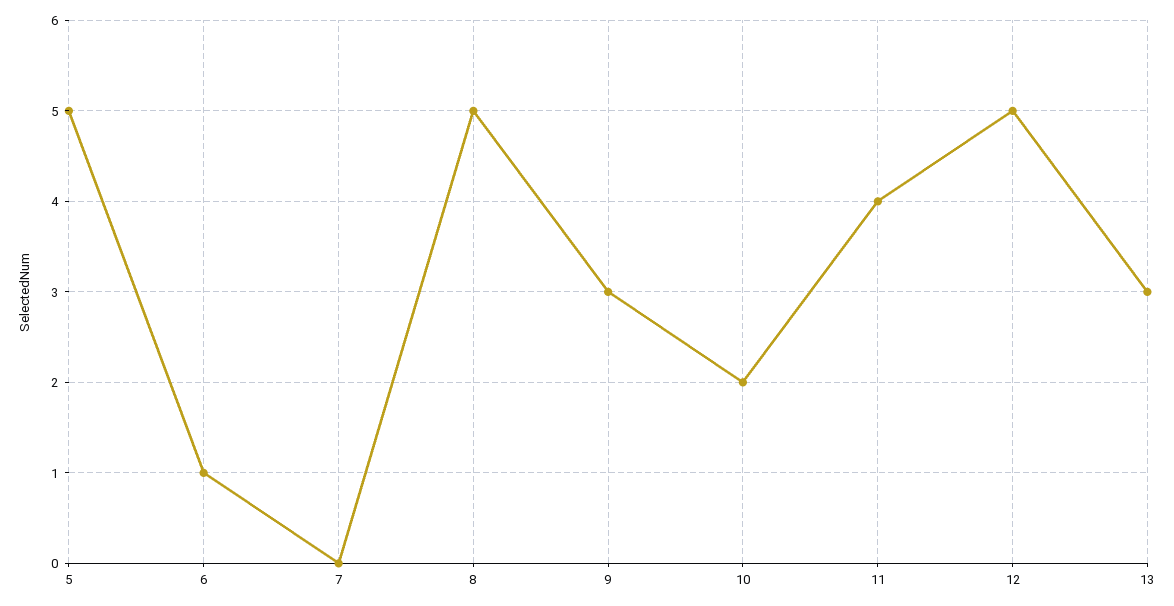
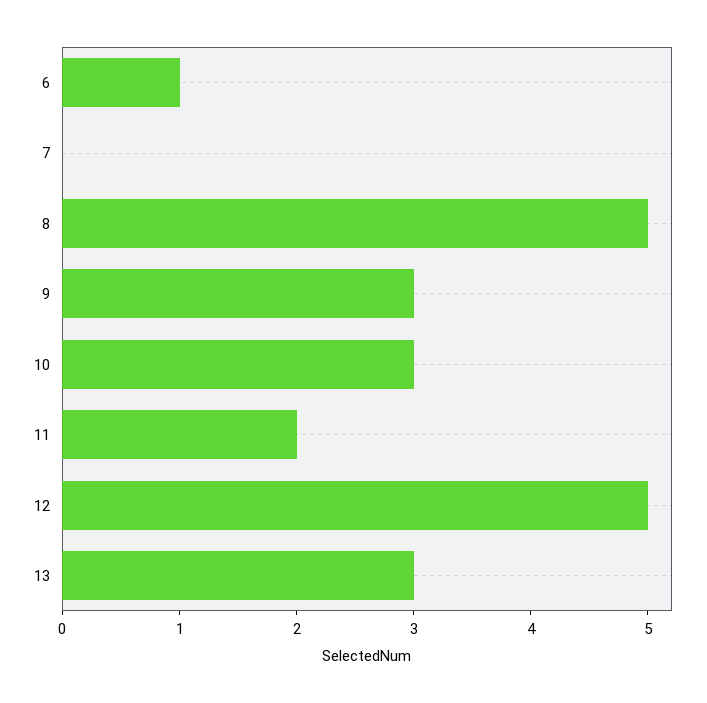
  {
-   "5": 5,
    "6": 1,
    "7": 0,
    "8": 5,
    "9": 3,
-   "10": 2,
+   "10": 3,
-   "11": 4,
+   "11": 2,
    "12": 5,
    "13": 3
  }

